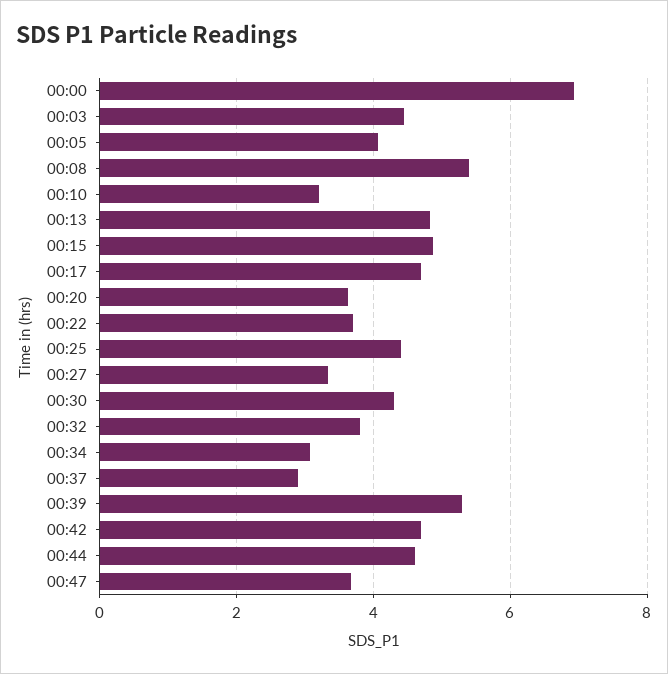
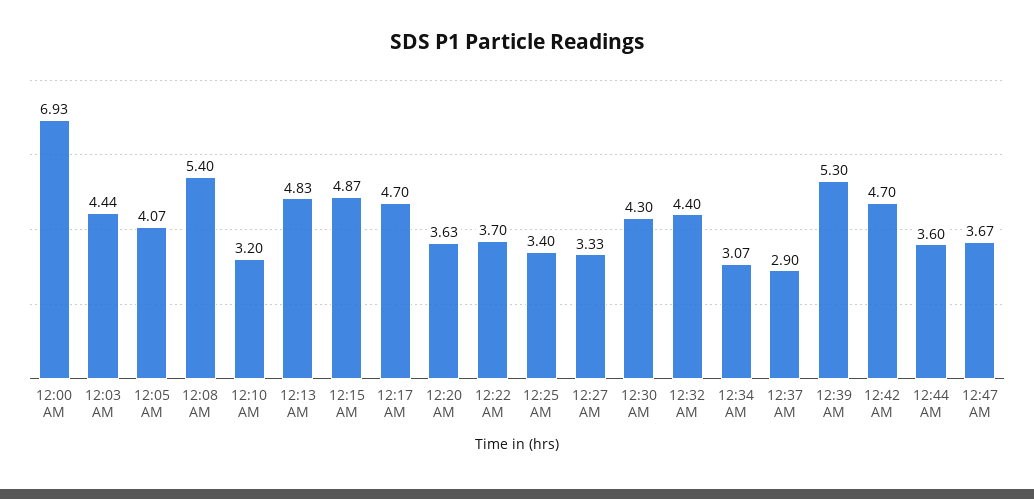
  {
    "00:00": 6.93,
    "00:03": 4.44,
    "00:05": 4.07,
    "00:08": 5.4,
    "00:10": 3.2,
    "00:13": 4.83,
    "00:15": 4.87,
    "00:17": 4.7,
    "00:20": 3.63,
    "00:22": 3.7,
-   "00:25": 4.4,
+   "00:25": 3.4,
    "00:27": 3.33,
    "00:30": 4.3,
-   "00:32": 3.8,
+   "00:32": 4.4,
    "00:34": 3.07,
    "00:37": 2.9,
    "00:39": 5.3,
    "00:42": 4.7,
-   "00:44": 4.6,
+   "00:44": 3.6,
    "00:47": 3.67
  }

